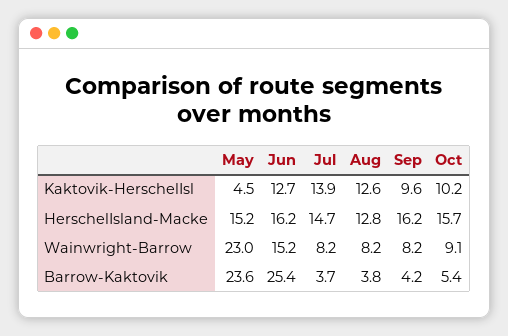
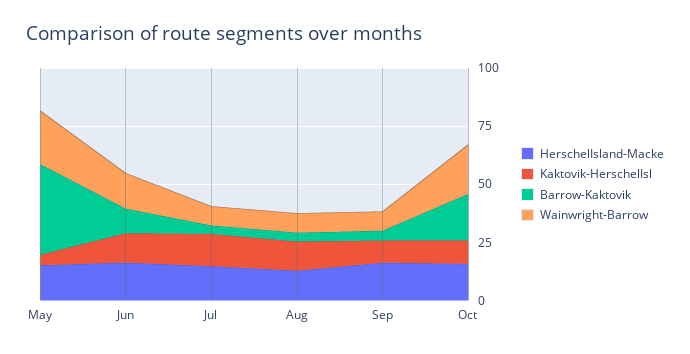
  {
    "Kaktovik-HerschelIsl": {
      "May": 4.5,
      "Jun": 12.7,
      "Jul": 13.9,
      "Aug": 12.6,
      "Sep": 9.6,
      "Oct": 10.2
    },
    "HerschelIsland-Macke": {
      "May": 15.2,
      "Jun": 16.2,
      "Jul": 14.7,
      "Aug": 12.8,
      "Sep": 16.2,
      "Oct": 15.7
    },
    "Wainwright-Barrow": {
      "May": 23,
      "Jun": 15.2,
      "Jul": 8.2,
      "Aug": 8.2,
      "Sep": 8.2,
-     "Oct": 9.1
+     "Oct": 20
    },
    "Barrow-Kaktovik": {
-     "May": 23.6,
+     "May": 40,
-     "Jun": 25.4,
+     "Jun": 10,
      "Jul": 3.7,
      "Aug": 3.8,
      "Sep": 4.2,
-     "Oct": 5.4
+     "Oct": 20
    }
  }

